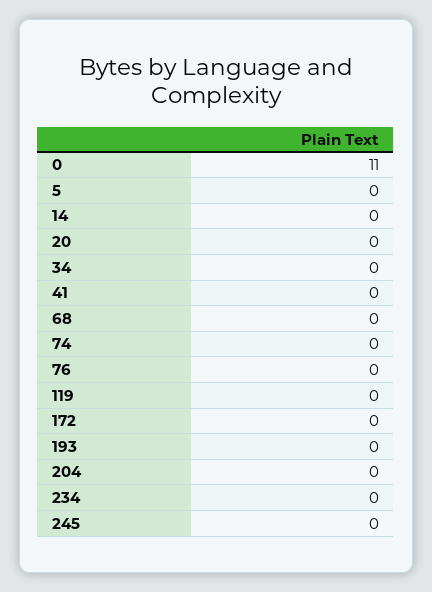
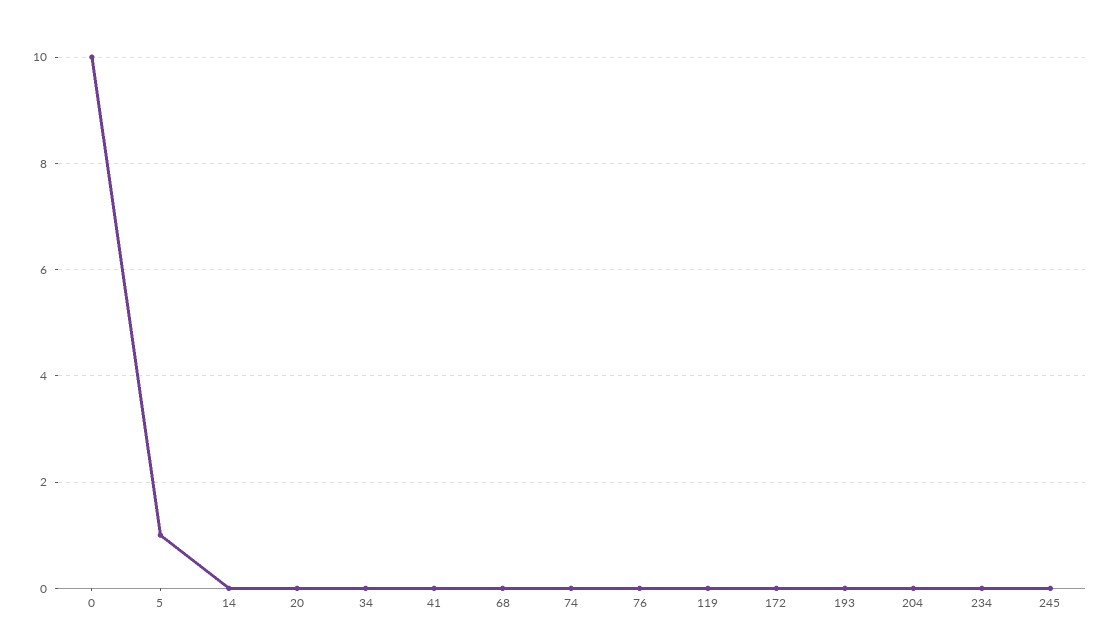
  {
-   "0": 11,
+   "0": 10,
-   "5": 0,
+   "5": 1,
    "14": 0,
    "20": 0,
    "34": 0,
    "41": 0,
    "68": 0,
    "74": 0,
    "76": 0,
    "119": 0,
    "172": 0,
    "193": 0,
    "204": 0,
    "234": 0,
    "245": 0
  }

